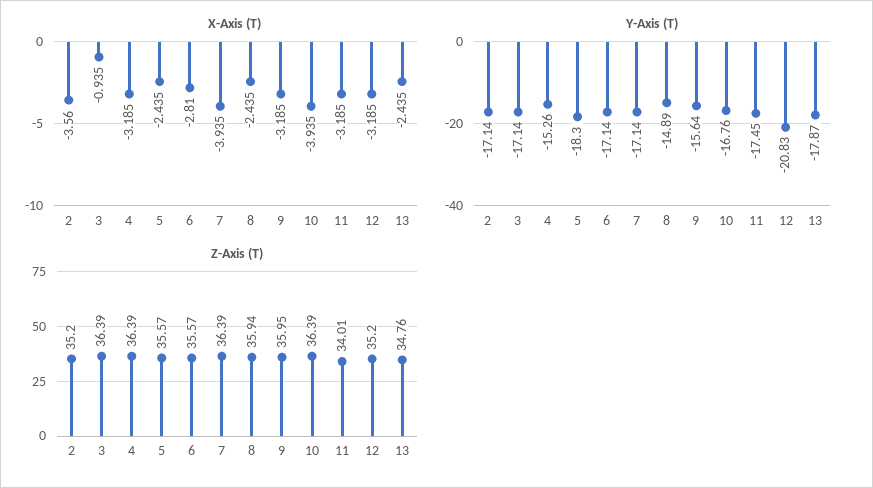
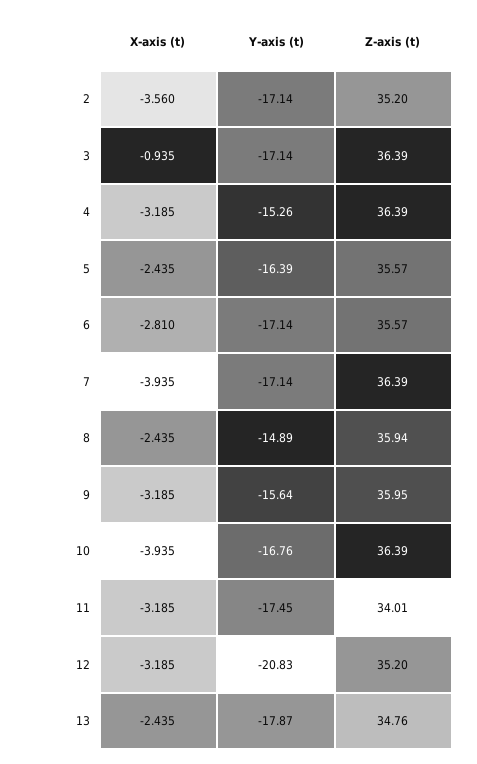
  {
    "X-Axis (T)": {
      "2": -3.56,
      "3": -0.935,
      "4": -3.185,
      "5": -2.435,
      "6": -2.81,
      "7": -3.935,
      "8": -2.435,
      "9": -3.185,
      "10": -3.935,
      "11": -3.185,
      "12": -3.185,
      "13": -2.435
    },
    "Y-Axis (T)": {
      "2": -17.14,
      "3": -17.14,
      "4": -15.26,
-     "5": -18.3,
+     "5": -16.39,
      "6": -17.14,
      "7": -17.14,
      "8": -14.89,
      "9": -15.64,
      "10": -16.76,
      "11": -17.45,
      "12": -20.83,
      "13": -17.87
    },
    "Z-Axis (T)": {
      "2": 35.2,
      "3": 36.39,
      "4": 36.39,
      "5": 35.57,
      "6": 35.57,
      "7": 36.39,
      "8": 35.94,
      "9": 35.95,
      "10": 36.39,
      "11": 34.01,
      "12": 35.2,
      "13": 34.76
    }
  }

